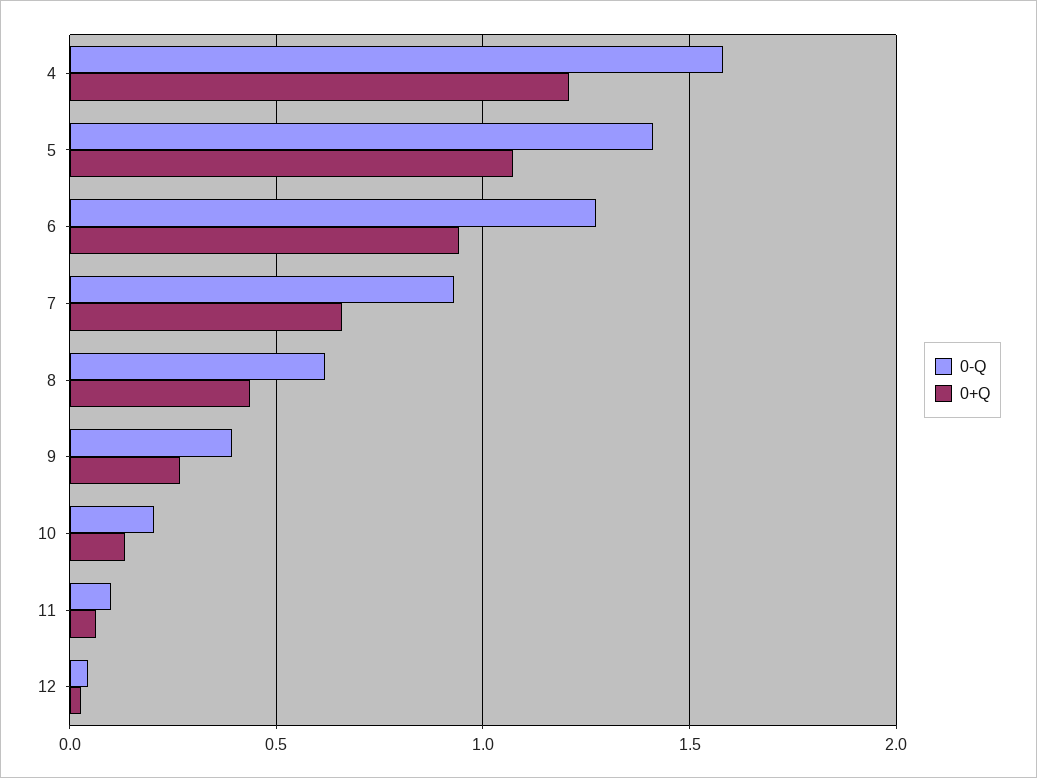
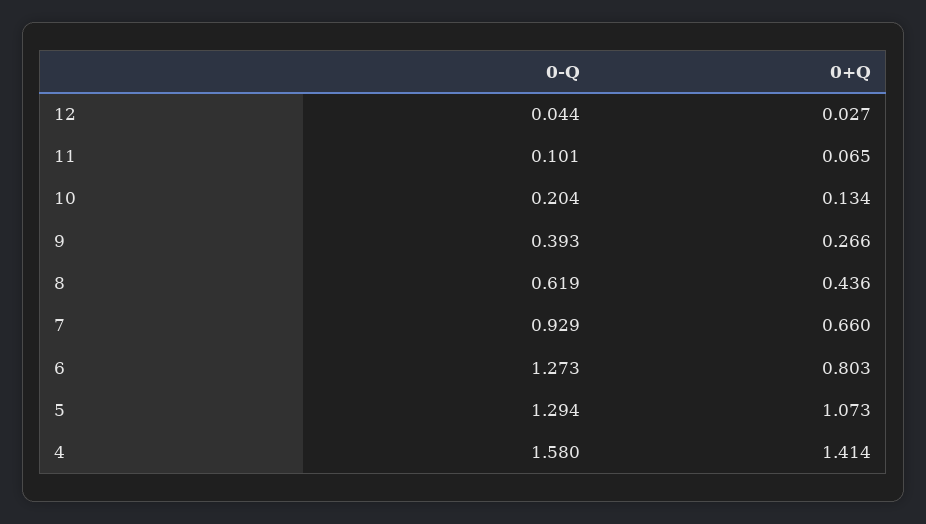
  {
    "0-Q": {
      "4": 1.58,
-     "5": 1.4,
+     "5": 1.294,
      "6": 1.273,
      "7": 0.929,
      "8": 0.619,
      "9": 0.393,
      "10": 0.204,
      "11": 0.101,
      "12": 0.044
    },
    "0+Q": {
-     "4": 1.2,
+     "4": 1.414,
      "5": 1.073,
-     "6": 0.95,
+     "6": 0.803,
      "7": 0.66,
      "8": 0.436,
      "9": 0.266,
      "10": 0.134,
      "11": 0.065,
      "12": 0.027
    }
  }

